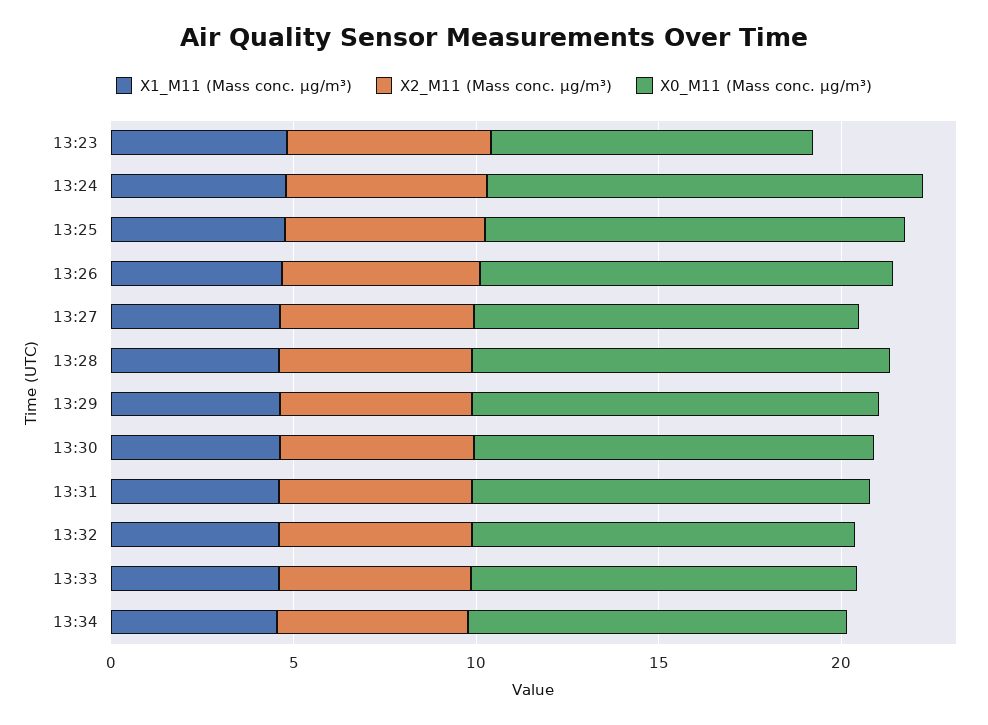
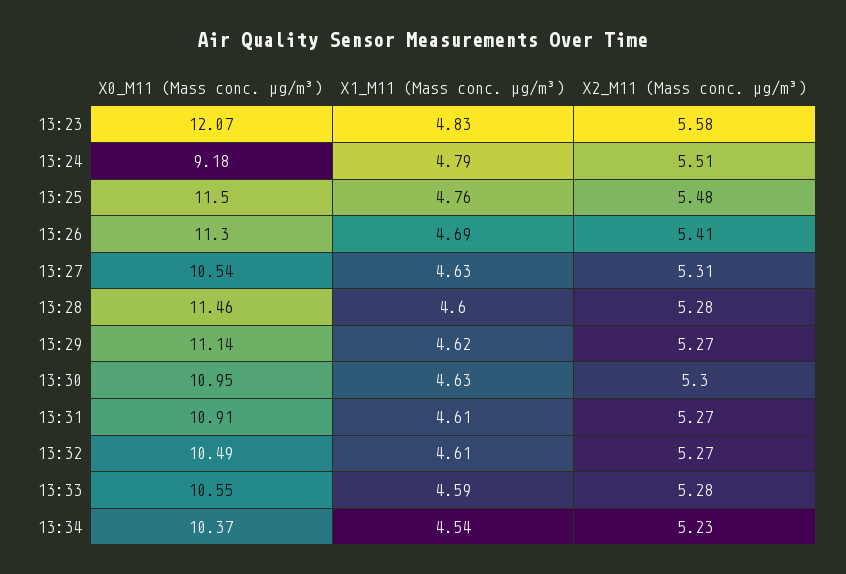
  {
    "X1_M11 (Mass conc. μg/m³)": {
      "13:23": 4.83,
      "13:24": 4.79,
      "13:25": 4.76,
      "13:26": 4.69,
      "13:27": 4.63,
      "13:28": 4.6,
      "13:29": 4.62,
      "13:30": 4.63,
      "13:31": 4.61,
      "13:32": 4.61,
      "13:33": 4.59,
      "13:34": 4.54
    },
    "X2_M11 (Mass conc. μg/m³)": {
      "13:23": 5.58,
      "13:24": 5.51,
      "13:25": 5.48,
      "13:26": 5.41,
      "13:27": 5.31,
      "13:28": 5.28,
      "13:29": 5.27,
      "13:30": 5.3,
      "13:31": 5.27,
      "13:32": 5.27,
      "13:33": 5.28,
      "13:34": 5.23
    },
    "X0_M11 (Mass conc. μg/m³)": {
-     "13:23": 9,
+     "13:23": 12.07,
-     "13:24": 12,
+     "13:24": 9.18,
      "13:25": 11.5,
      "13:26": 11.3,
      "13:27": 10.54,
      "13:28": 11.46,
      "13:29": 11.14,
      "13:30": 10.95,
      "13:31": 10.91,
      "13:32": 10.49,
      "13:33": 10.55,
      "13:34": 10.37
    }
  }

